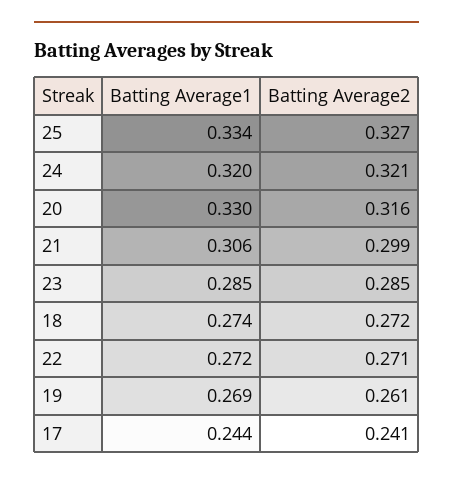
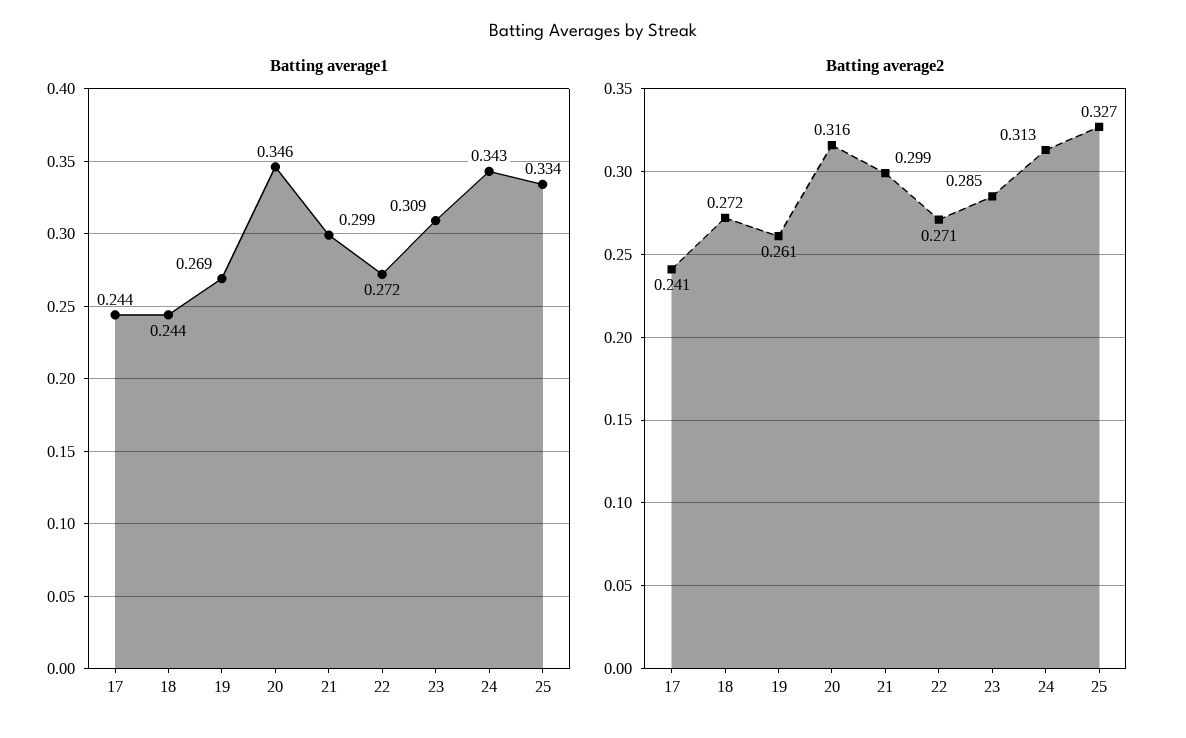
  {
    "Batting Average1": {
      "25": 0.334,
-     "24": 0.32,
+     "24": 0.343,
-     "20": 0.33,
+     "20": 0.346,
-     "21": 0.306,
+     "21": 0.299,
-     "23": 0.285,
+     "23": 0.309,
-     "18": 0.274,
+     "18": 0.244,
      "22": 0.272,
      "19": 0.269,
      "17": 0.244
    },
    "Batting Average2": {
      "25": 0.327,
-     "24": 0.321,
+     "24": 0.313,
      "20": 0.316,
      "21": 0.299,
      "23": 0.285,
      "18": 0.272,
      "22": 0.271,
      "19": 0.261,
      "17": 0.241
    }
  }

